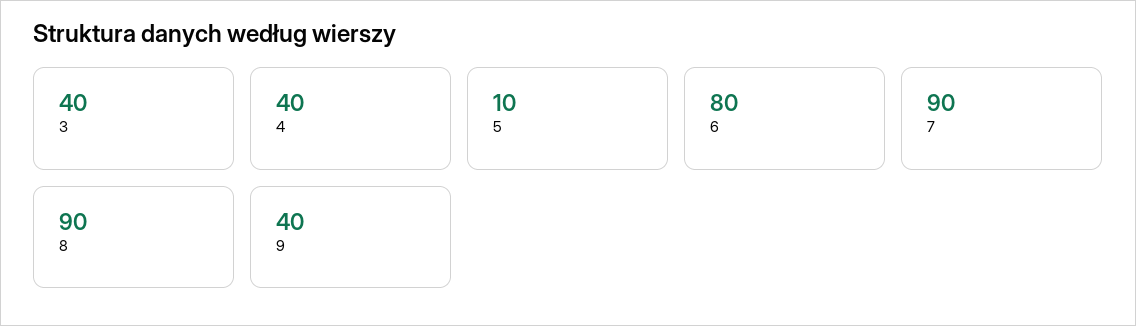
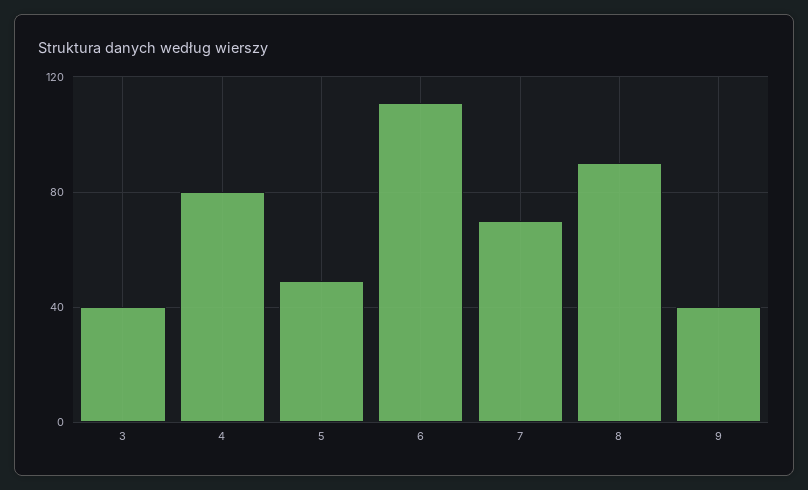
  {
    "3": 40,
-   "4": 40,
+   "4": 80,
-   "5": 10,
+   "5": 50,
-   "6": 80,
+   "6": 110,
-   "7": 90,
+   "7": 70,
    "8": 90,
    "9": 40
  }

